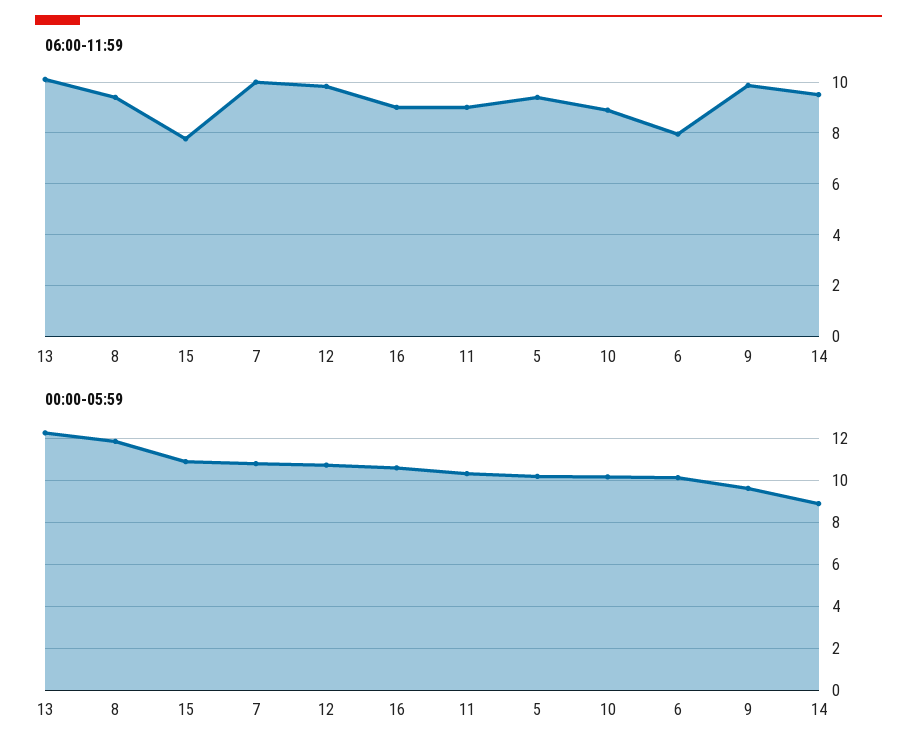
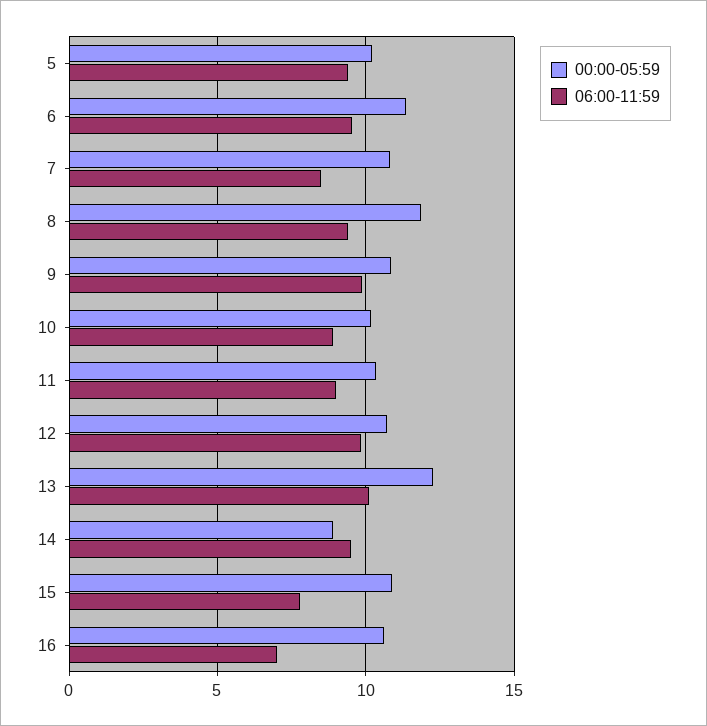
  {
    "06:00-11:59": {
      "13": 10,
      "8": 9.5,
      "15": 7.75,
-     "7": 10,
+     "7": 8.5,
      "12": 9.75,
-     "16": 9,
+     "16": 7,
      "11": 9,
      "5": 9.5,
      "10": 9,
-     "6": 8,
+     "6": 9.5,
      "9": 9.75,
      "14": 9.5
    },
    "00:00-05:59": {
      "13": 12.5,
      "8": 12,
      "15": 11,
      "7": 11,
      "12": 10.5,
      "16": 10.5,
      "11": 10.5,
      "5": 10,
      "10": 10,
-     "6": 10,
+     "6": 11.5,
-     "9": 9.5,
+     "9": 11,
      "14": 9
    }
  }

